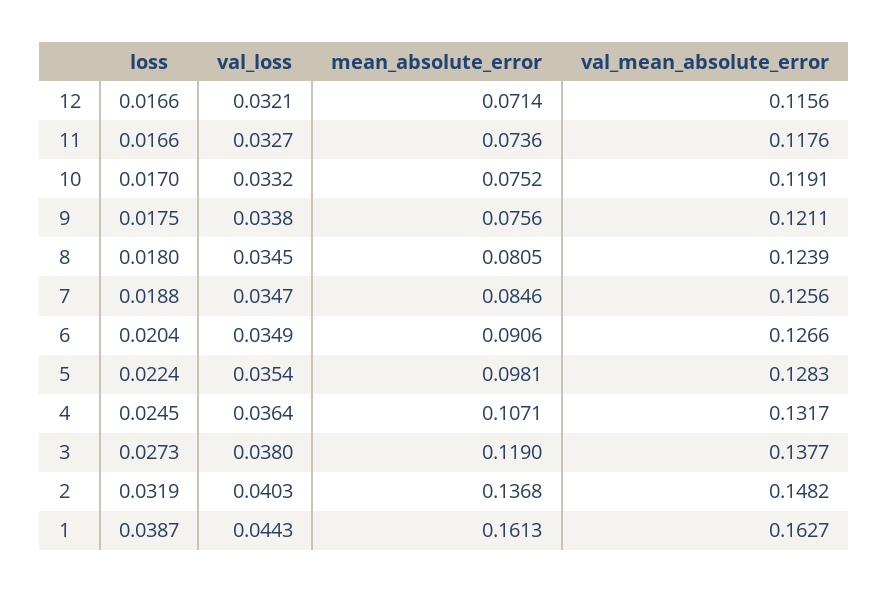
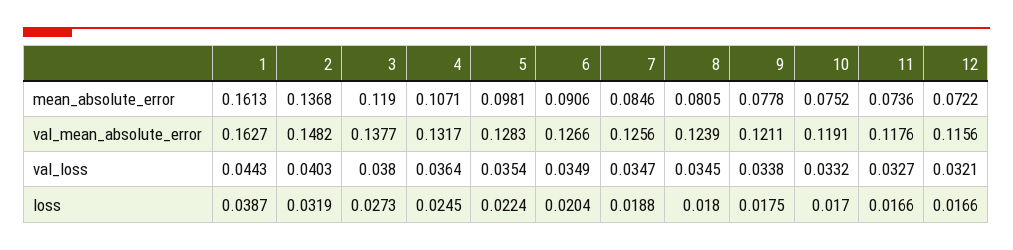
  {
    "loss": {
      "12": 0.0166,
      "11": 0.0166,
      "10": 0.017,
      "9": 0.0175,
      "8": 0.018,
      "7": 0.0188,
      "6": 0.0204,
      "5": 0.0224,
      "4": 0.0245,
      "3": 0.0273,
      "2": 0.0319,
      "1": 0.0387
    },
    "val_loss": {
      "12": 0.0321,
      "11": 0.0327,
      "10": 0.0332,
      "9": 0.0338,
      "8": 0.0345,
      "7": 0.0347,
      "6": 0.0349,
      "5": 0.0354,
      "4": 0.0364,
      "3": 0.038,
      "2": 0.0403,
      "1": 0.0443
    },
    "mean_absolute_error": {
-     "12": 0.0714,
+     "12": 0.0722,
      "11": 0.0736,
      "10": 0.0752,
-     "9": 0.0756,
+     "9": 0.0778,
      "8": 0.0805,
      "7": 0.0846,
      "6": 0.0906,
      "5": 0.0981,
      "4": 0.1071,
      "3": 0.119,
      "2": 0.1368,
      "1": 0.1613
    },
    "val_mean_absolute_error": {
      "12": 0.1156,
      "11": 0.1176,
      "10": 0.1191,
      "9": 0.1211,
      "8": 0.1239,
      "7": 0.1256,
      "6": 0.1266,
      "5": 0.1283,
      "4": 0.1317,
      "3": 0.1377,
      "2": 0.1482,
      "1": 0.1627
    }
  }

